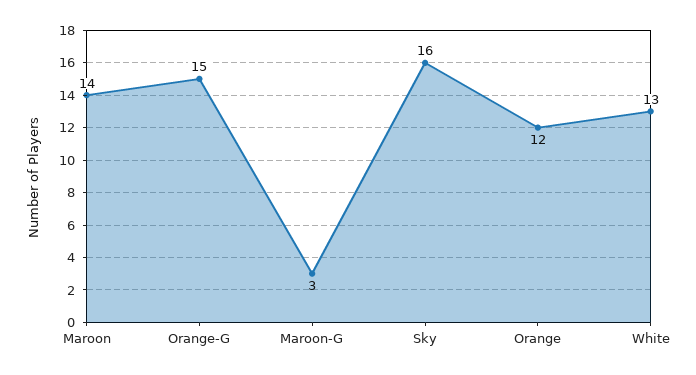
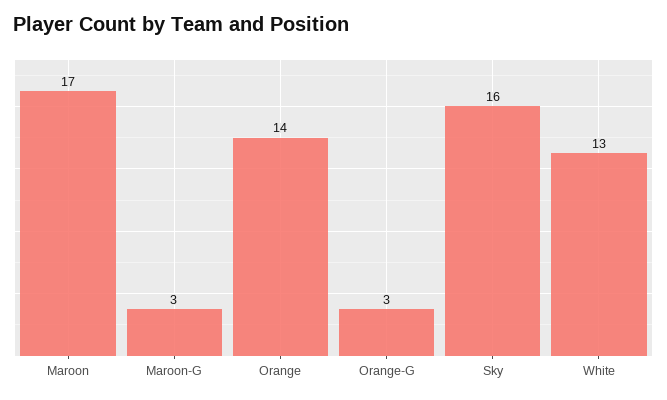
  {
-   "Maroon": 14,
+   "Maroon": 17,
-   "Orange-G": 15,
+   "Orange-G": 3,
    "Maroon-G": 3,
    "Sky": 16,
-   "Orange": 12,
+   "Orange": 14,
    "White": 13
  }

